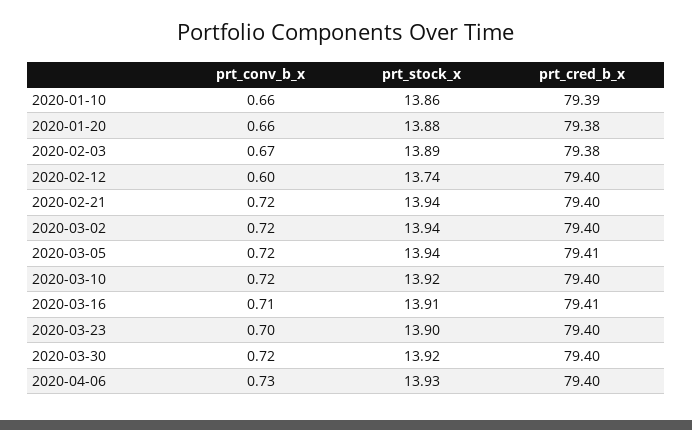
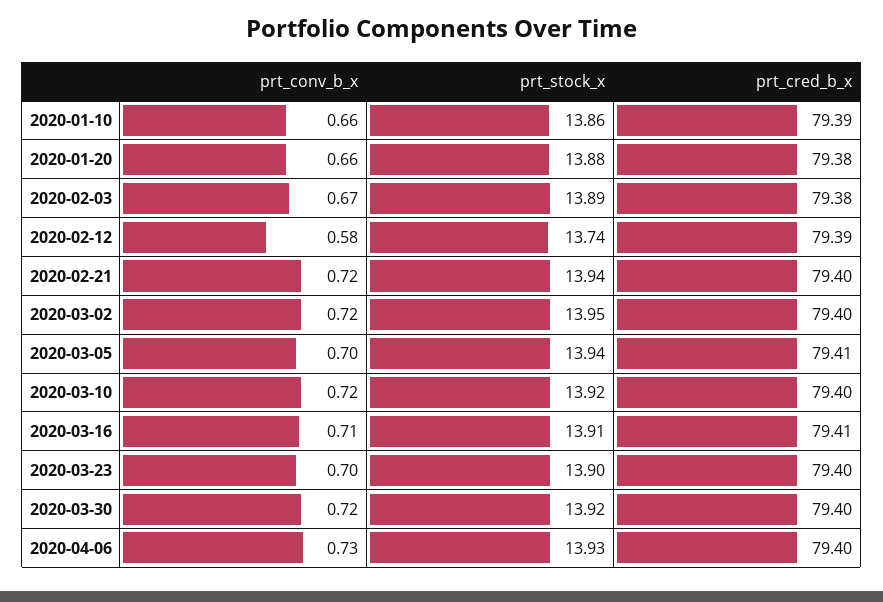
  {
    "prt_conv_b_x": {
      "2020-01-10": 0.66,
      "2020-01-20": 0.66,
      "2020-02-03": 0.67,
-     "2020-02-12": 0.6,
+     "2020-02-12": 0.58,
      "2020-02-21": 0.72,
      "2020-03-02": 0.72,
-     "2020-03-05": 0.72,
+     "2020-03-05": 0.7,
      "2020-03-10": 0.72,
      "2020-03-16": 0.71,
      "2020-03-23": 0.7,
      "2020-03-30": 0.72,
      "2020-04-06": 0.73
    },
    "prt_stock_x": {
      "2020-01-10": 13.86,
      "2020-01-20": 13.88,
      "2020-02-03": 13.89,
      "2020-02-12": 13.74,
      "2020-02-21": 13.94,
-     "2020-03-02": 13.94,
+     "2020-03-02": 13.95,
      "2020-03-05": 13.94,
      "2020-03-10": 13.92,
      "2020-03-16": 13.91,
      "2020-03-23": 13.9,
      "2020-03-30": 13.92,
      "2020-04-06": 13.93
    },
    "prt_cred_b_x": {
      "2020-01-10": 79.39,
      "2020-01-20": 79.38,
      "2020-02-03": 79.38,
-     "2020-02-12": 79.4,
+     "2020-02-12": 79.39,
      "2020-02-21": 79.4,
      "2020-03-02": 79.4,
      "2020-03-05": 79.41,
      "2020-03-10": 79.4,
      "2020-03-16": 79.41,
      "2020-03-23": 79.4,
      "2020-03-30": 79.4,
      "2020-04-06": 79.4
    }
  }

